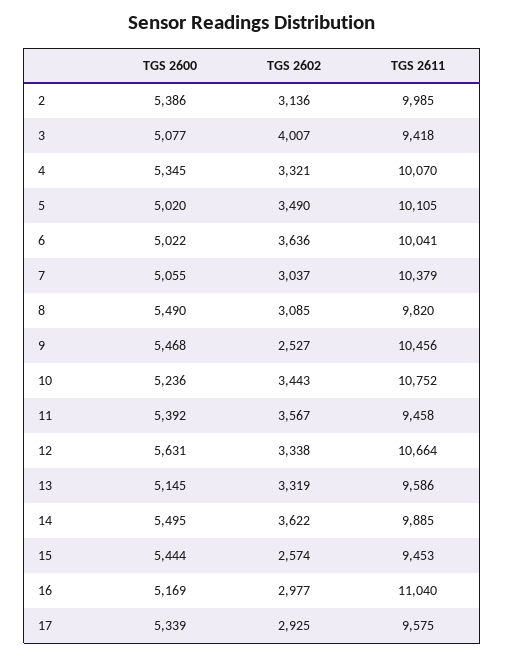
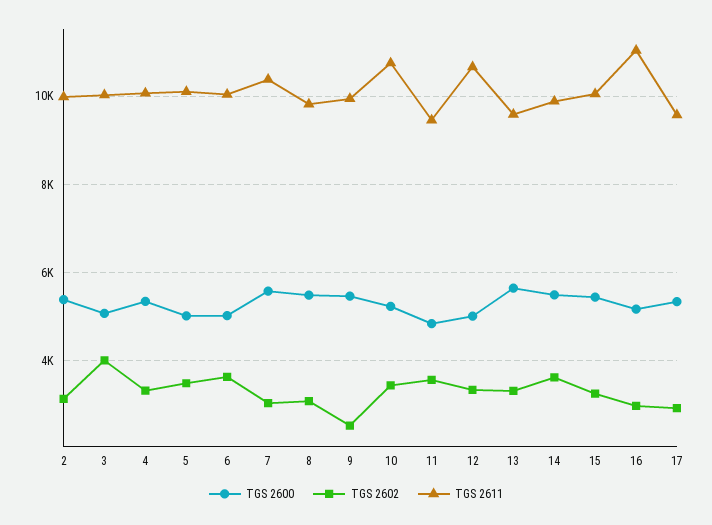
  {
    "TGS 2600": {
      "2": 5386,
      "3": 5077,
      "4": 5345,
      "5": 5020,
      "6": 5022,
-     "7": 5055,
+     "7": 5600,
      "8": 5490,
      "9": 5468,
      "10": 5236,
-     "11": 5392,
+     "11": 4800,
-     "12": 5631,
+     "12": 5000,
-     "13": 5145,
+     "13": 5600,
      "14": 5495,
      "15": 5444,
      "16": 5169,
      "17": 5339
    },
    "TGS 2602": {
      "2": 3136,
      "3": 4007,
      "4": 3321,
      "5": 3490,
      "6": 3636,
      "7": 3037,
      "8": 3085,
      "9": 2527,
      "10": 3443,
      "11": 3567,
      "12": 3338,
      "13": 3319,
      "14": 3622,
-     "15": 2574,
+     "15": 3200,
      "16": 2977,
      "17": 2925
    },
    "TGS 2611": {
      "2": 9985,
-     "3": 9418,
+     "3": 10000,
      "4": 10070,
      "5": 10105,
      "6": 10041,
      "7": 10379,
      "8": 9820,
-     "9": 10456,
+     "9": 10000,
      "10": 10752,
      "11": 9458,
      "12": 10664,
      "13": 9586,
      "14": 9885,
-     "15": 9453,
+     "15": 10000,
      "16": 11040,
      "17": 9575
    }
  }

